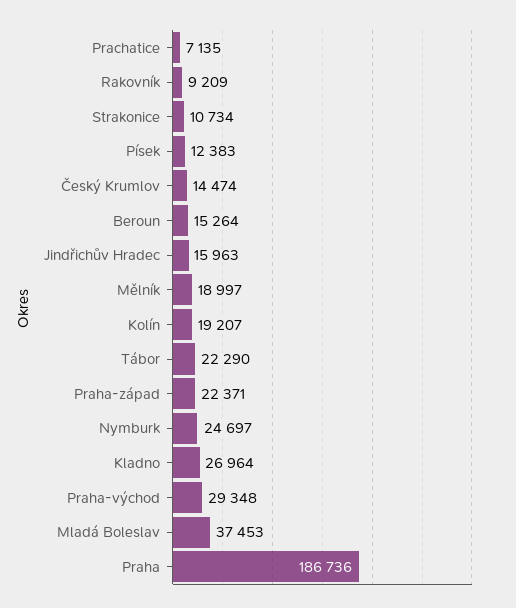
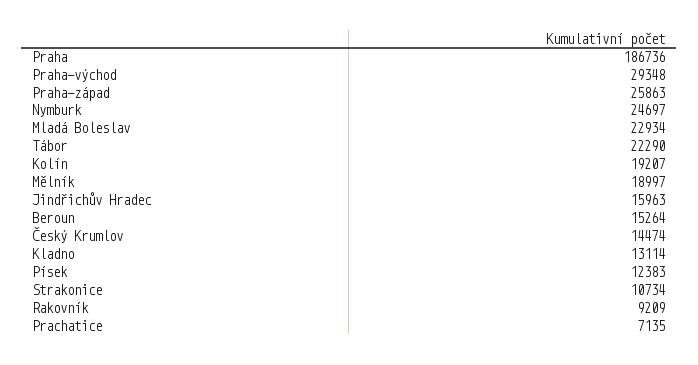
  {
    "Prachatice": 7135,
    "Rakovník": 9209,
    "Strakonice": 10734,
    "Písek": 12383,
    "Český Krumlov": 14474,
    "Beroun": 15264,
    "Jindřichův Hradec": 15963,
    "Mělník": 18997,
    "Kolín": 19207,
    "Tábor": 22290,
-   "Praha-západ": 22371,
+   "Praha-západ": 25863,
    "Nymburk": 24697,
-   "Kladno": 26964,
+   "Kladno": 13114,
    "Praha-východ": 29348,
-   "Mladá Boleslav": 37453,
+   "Mladá Boleslav": 22934,
    "Praha": 186736
  }

